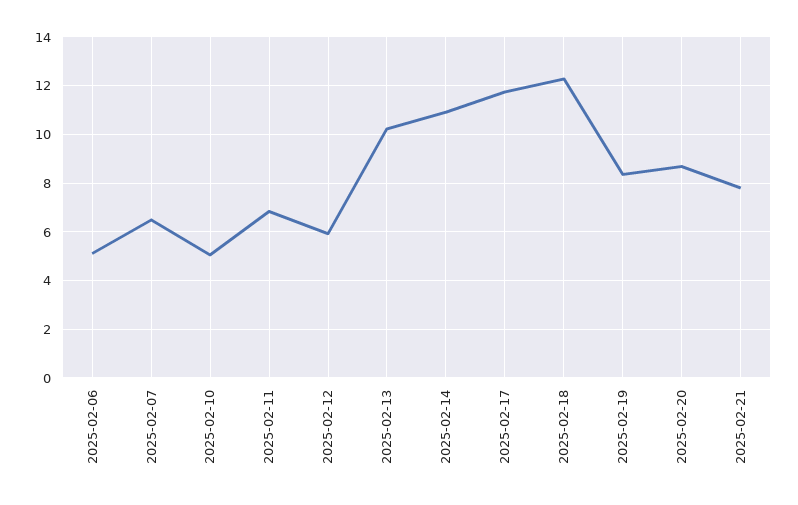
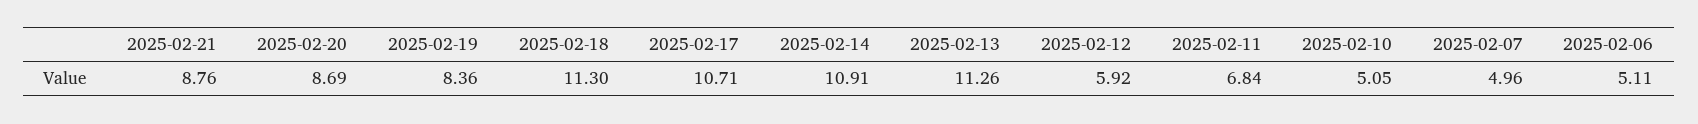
  {
    "2025-02-06": 5.11,
-   "2025-02-07": 6.5,
+   "2025-02-07": 4.96,
    "2025-02-10": 5.05,
    "2025-02-11": 6.84,
    "2025-02-12": 5.92,
-   "2025-02-13": 10.25,
+   "2025-02-13": 11.26,
    "2025-02-14": 10.91,
-   "2025-02-17": 11.75,
+   "2025-02-17": 10.71,
-   "2025-02-18": 12.25,
+   "2025-02-18": 11.3,
    "2025-02-19": 8.36,
    "2025-02-20": 8.69,
-   "2025-02-21": 7.75
+   "2025-02-21": 8.76
  }

